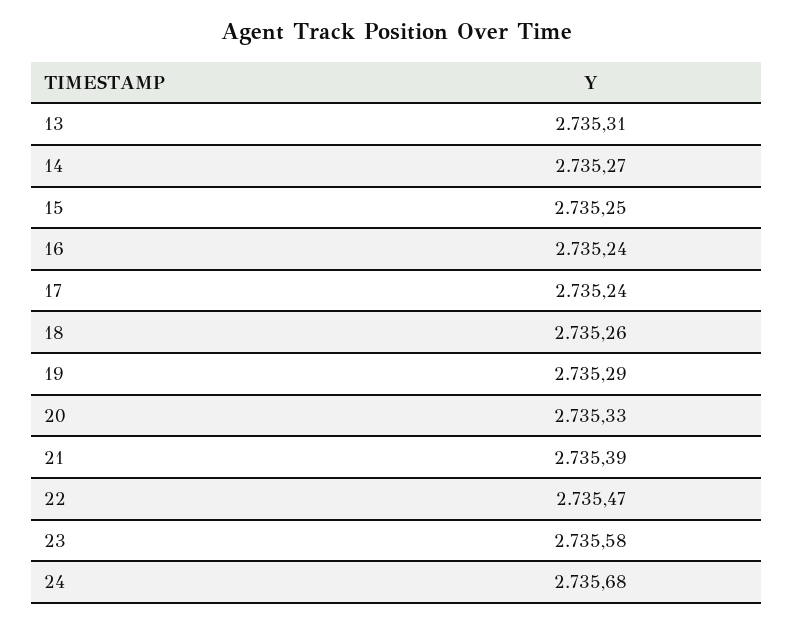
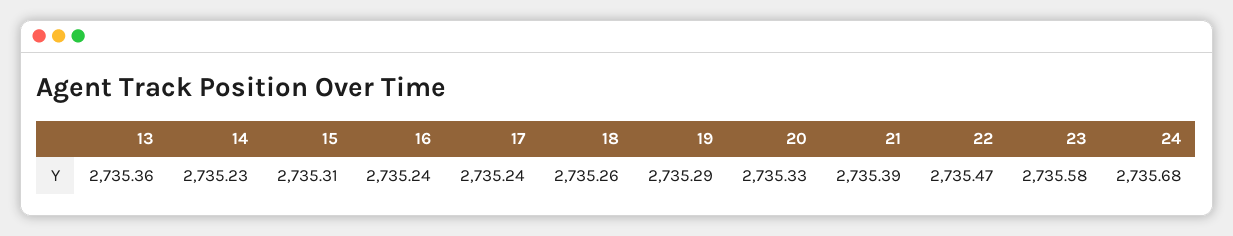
  {
-   "13": 2735.31,
+   "13": 2735.36,
-   "14": 2735.27,
+   "14": 2735.23,
-   "15": 2735.25,
+   "15": 2735.31,
    "16": 2735.24,
    "17": 2735.24,
    "18": 2735.26,
    "19": 2735.29,
    "20": 2735.33,
    "21": 2735.39,
    "22": 2735.47,
    "23": 2735.58,
    "24": 2735.68
  }

